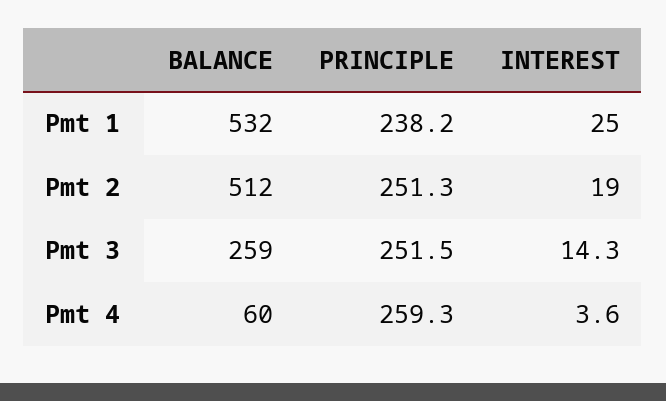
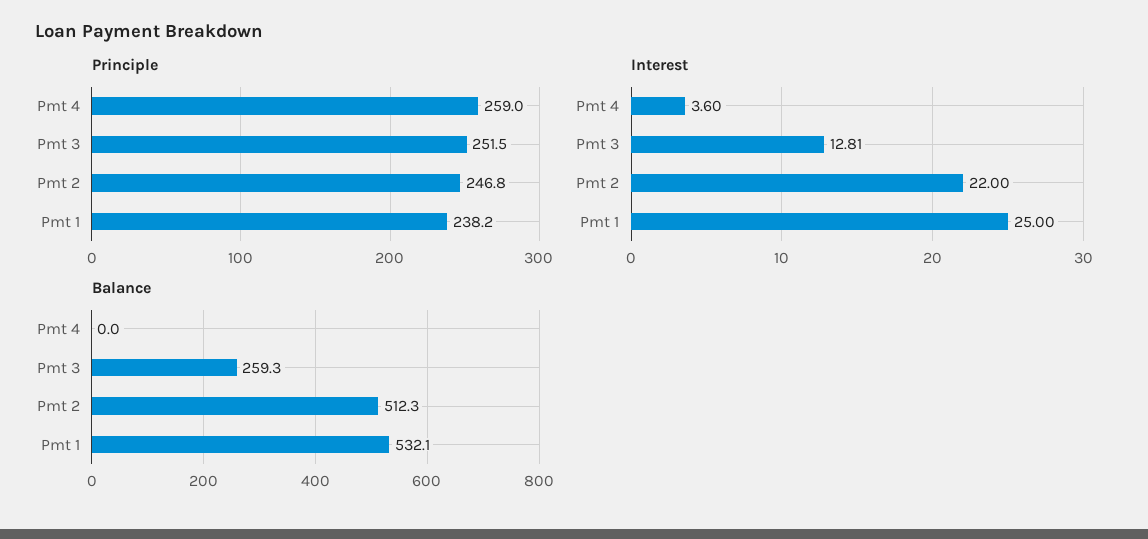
  {
    "BALANCE": {
      "Pmt 1": 532.1,
      "Pmt 2": 512.3,
      "Pmt 3": 259.3,
-     "Pmt 4": 60
+     "Pmt 4": 0
    },
    "PRINCIPLE": {
      "Pmt 1": 238.2,
-     "Pmt 2": 251.3,
+     "Pmt 2": 246.8,
      "Pmt 3": 251.5,
-     "Pmt 4": 259.3
+     "Pmt 4": 259
    },
    "INTEREST": {
      "Pmt 1": 25,
-     "Pmt 2": 19,
+     "Pmt 2": 22,
-     "Pmt 3": 14.3,
+     "Pmt 3": 12.81,
      "Pmt 4": 3.6
    }
  }

